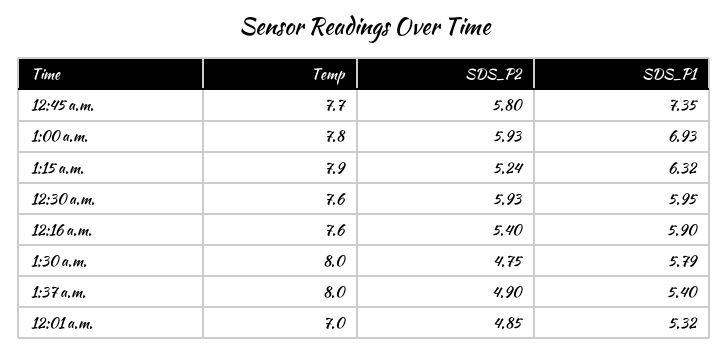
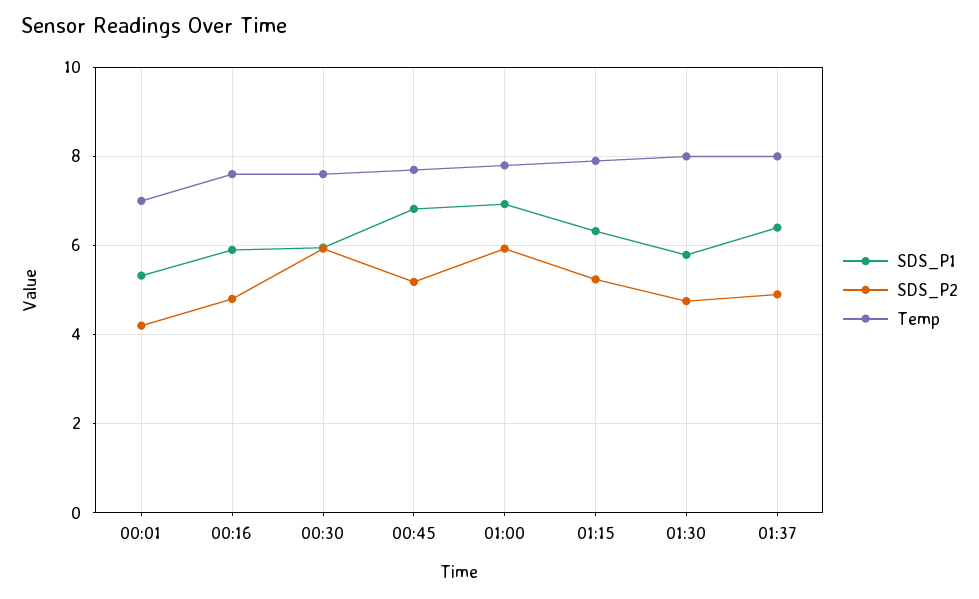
  {
    "Temp": {
      "12:45 a.m.": 7.7,
      "1:00 a.m.": 7.8,
      "1:15 a.m.": 7.9,
      "12:30 a.m.": 7.6,
      "12:16 a.m.": 7.6,
      "1:30 a.m.": 8,
      "1:37 a.m.": 8,
      "12:01 a.m.": 7
    },
    "SDS_P2": {
-     "12:45 a.m.": 5.8,
+     "12:45 a.m.": 5.2,
      "1:00 a.m.": 5.93,
      "1:15 a.m.": 5.24,
      "12:30 a.m.": 5.93,
-     "12:16 a.m.": 5.4,
+     "12:16 a.m.": 4.8,
      "1:30 a.m.": 4.75,
      "1:37 a.m.": 4.9,
-     "12:01 a.m.": 4.85
+     "12:01 a.m.": 4.2
    },
    "SDS_P1": {
-     "12:45 a.m.": 7.35,
+     "12:45 a.m.": 6.8,
      "1:00 a.m.": 6.93,
      "1:15 a.m.": 6.32,
      "12:30 a.m.": 5.95,
      "12:16 a.m.": 5.9,
      "1:30 a.m.": 5.79,
-     "1:37 a.m.": 5.4,
+     "1:37 a.m.": 6.4,
      "12:01 a.m.": 5.32
    }
  }

